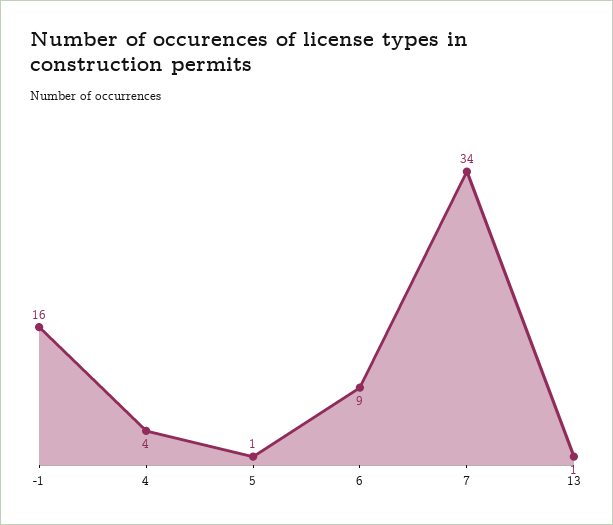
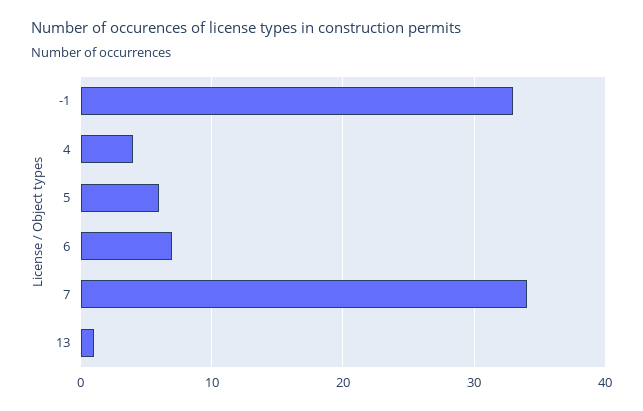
  {
-   "-1": 16,
+   "-1": 33,
    "4": 4,
-   "5": 1,
+   "5": 6,
-   "6": 9,
+   "6": 7,
    "7": 34,
    "13": 1
  }

